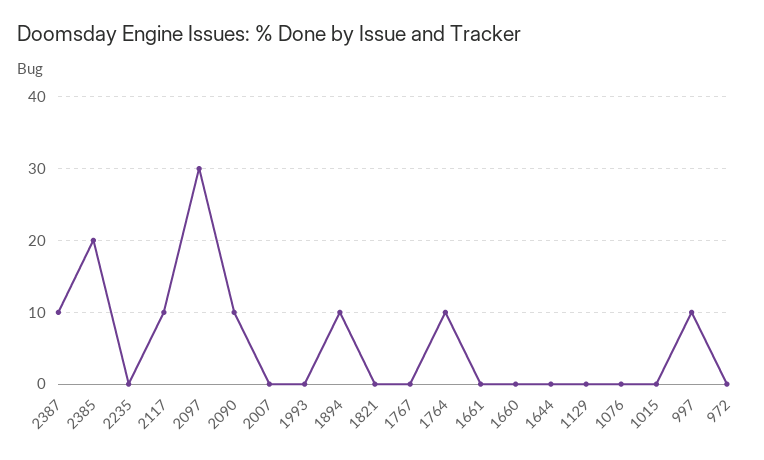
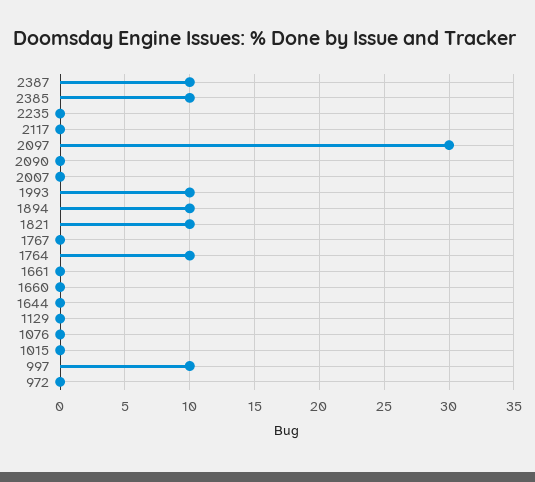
  {
    "2387": 10,
-   "2385": 20,
+   "2385": 10,
    "2235": 0,
-   "2117": 10,
+   "2117": 0,
    "2097": 30,
-   "2090": 10,
+   "2090": 0,
    "2007": 0,
-   "1993": 0,
+   "1993": 10,
    "1894": 10,
-   "1821": 0,
+   "1821": 10,
    "1767": 0,
    "1764": 10,
    "1661": 0,
    "1660": 0,
    "1644": 0,
    "1129": 0,
    "1076": 0,
    "1015": 0,
    "997": 10,
    "972": 0
  }

